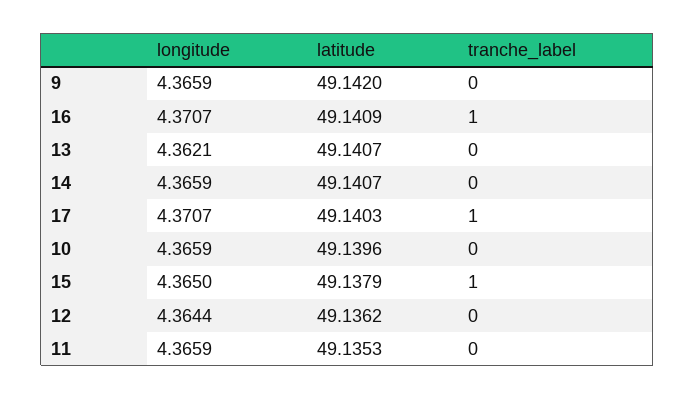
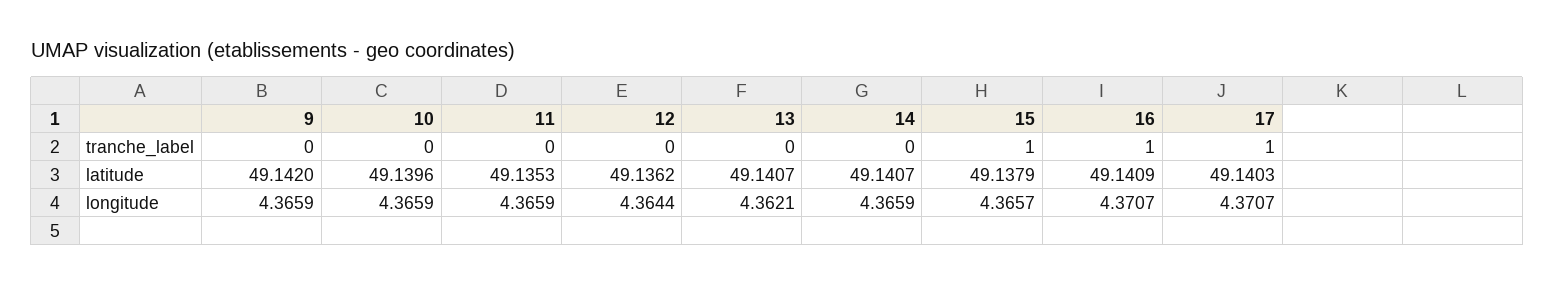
  {
    "longitude": {
      "9": 4.3659,
      "16": 4.3707,
      "13": 4.3621,
      "14": 4.3659,
      "17": 4.3707,
      "10": 4.3659,
-     "15": 4.365,
+     "15": 4.3657,
      "12": 4.3644,
      "11": 4.3659
    },
    "latitude": {
      "9": 49.142,
      "16": 49.1409,
      "13": 49.1407,
      "14": 49.1407,
      "17": 49.1403,
      "10": 49.1396,
      "15": 49.1379,
      "12": 49.1362,
      "11": 49.1353
    },
    "tranche_label": {
      "9": 0,
      "16": 1,
      "13": 0,
      "14": 0,
      "17": 1,
      "10": 0,
      "15": 1,
      "12": 0,
      "11": 0
    }
  }

